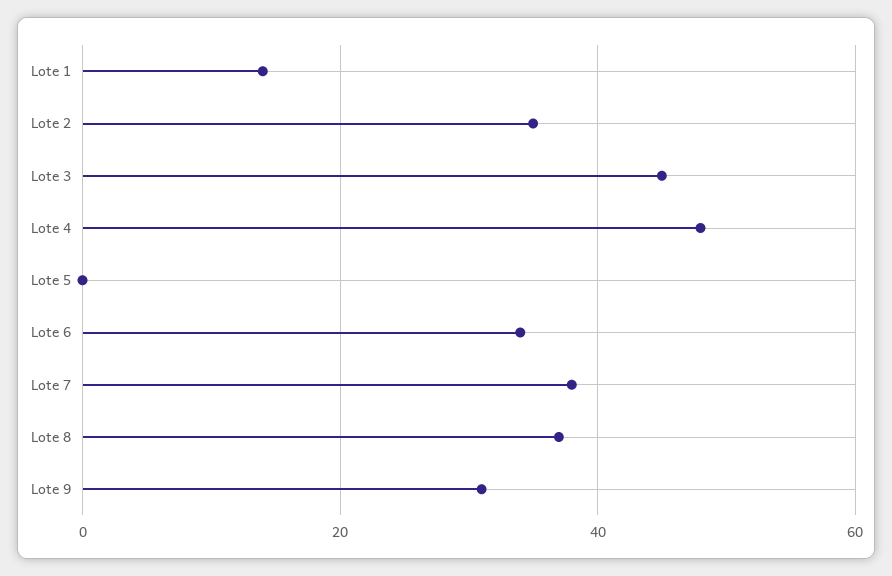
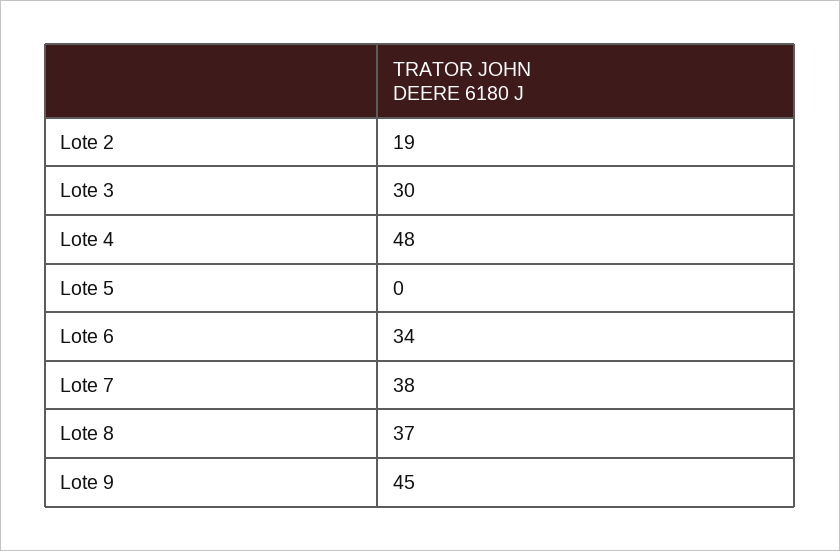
  {
-   "Lote 1": 15,
-   "Lote 2": 35,
+   "Lote 2": 19,
-   "Lote 3": 45,
+   "Lote 3": 30,
    "Lote 4": 48,
    "Lote 5": 0,
    "Lote 6": 34,
    "Lote 7": 38,
    "Lote 8": 37,
-   "Lote 9": 30
+   "Lote 9": 45
  }

